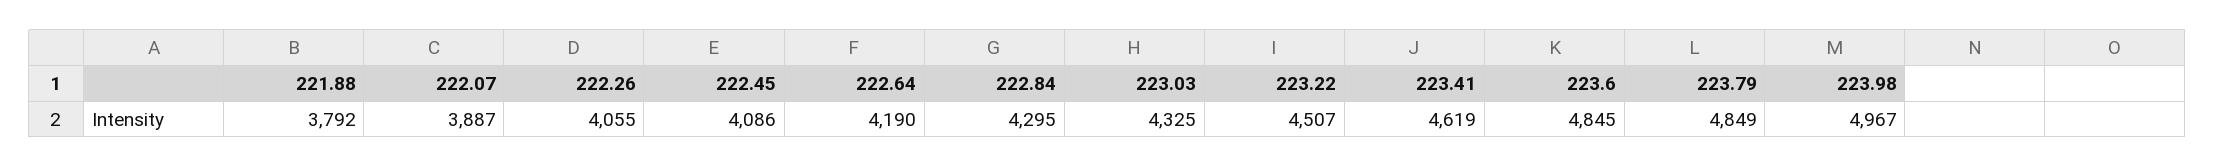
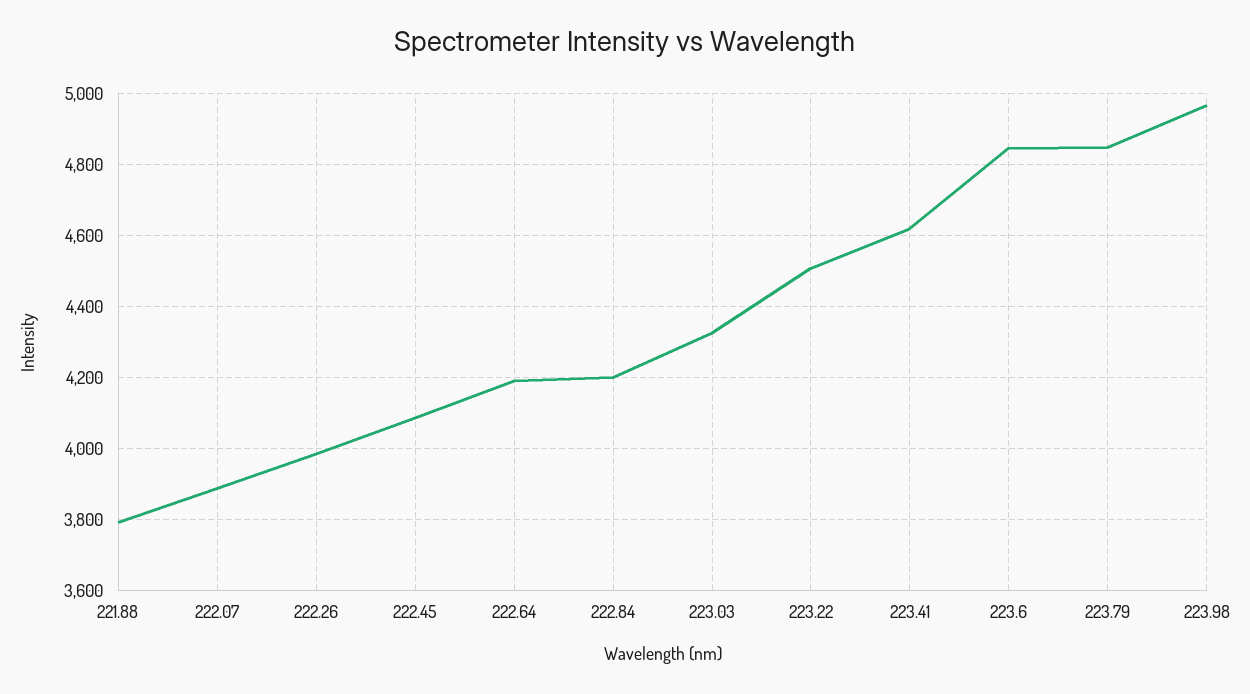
  {
    "221.88": 3792,
    "222.07": 3887,
-   "222.26": 4055,
+   "222.26": 3980,
    "222.45": 4086,
    "222.64": 4190,
-   "222.84": 4295,
+   "222.84": 4200,
    "223.03": 4325,
    "223.22": 4507,
    "223.41": 4619,
    "223.6": 4845,
    "223.79": 4849,
    "223.98": 4967
  }

